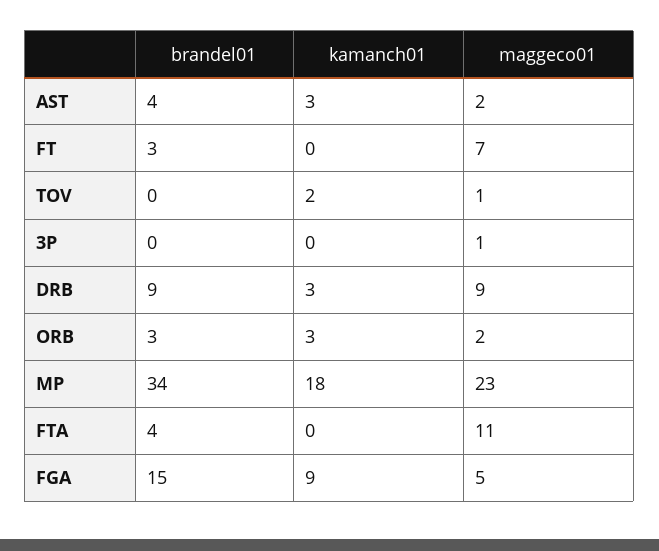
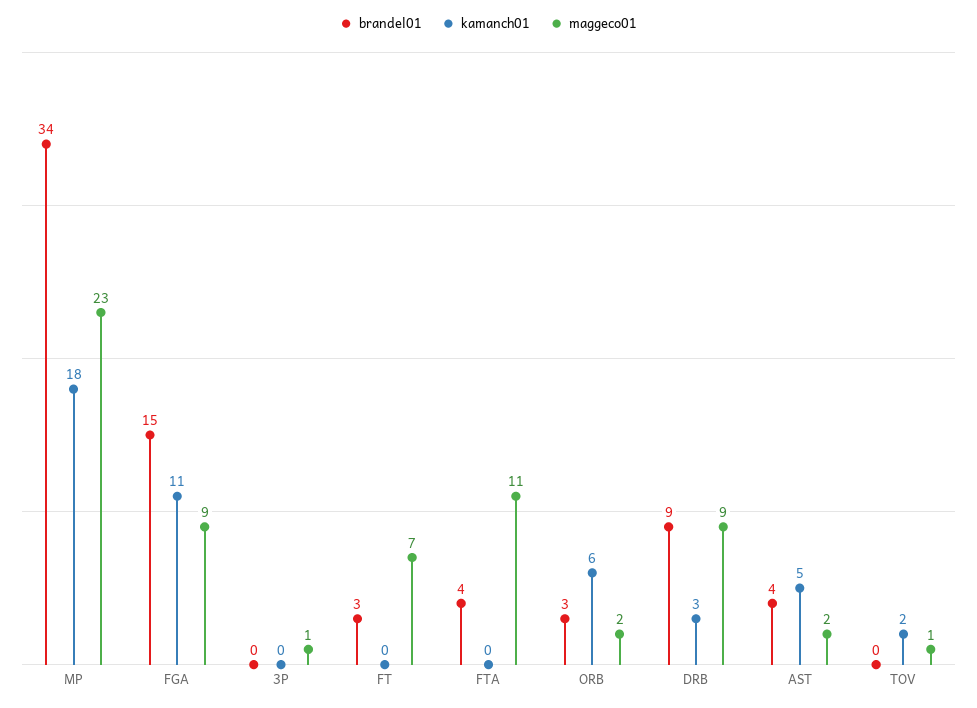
  {
    "brandel01": {
      "AST": 4,
      "FT": 3,
      "TOV": 0,
      "3P": 0,
      "DRB": 9,
      "ORB": 3,
      "MP": 34,
      "FTA": 4,
      "FGA": 15
    },
    "kamanch01": {
-     "AST": 3,
+     "AST": 5,
      "FT": 0,
      "TOV": 2,
      "3P": 0,
      "DRB": 3,
-     "ORB": 3,
+     "ORB": 6,
      "MP": 18,
      "FTA": 0,
-     "FGA": 9
+     "FGA": 11
    },
    "maggeco01": {
      "AST": 2,
      "FT": 7,
      "TOV": 1,
      "3P": 1,
      "DRB": 9,
      "ORB": 2,
      "MP": 23,
      "FTA": 11,
-     "FGA": 5
+     "FGA": 9
    }
  }

